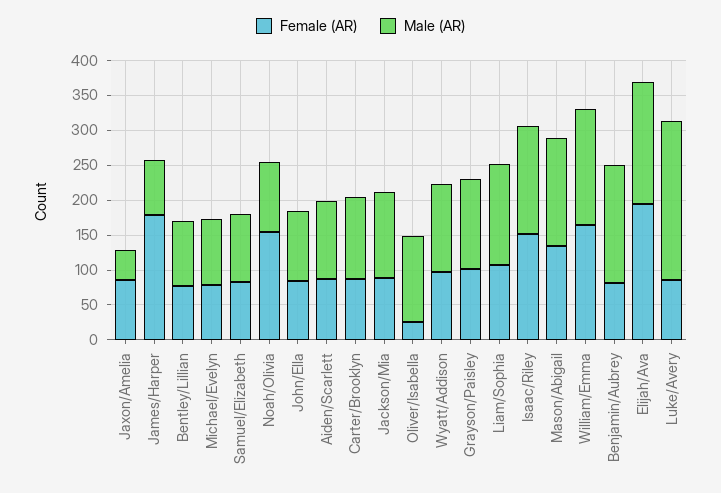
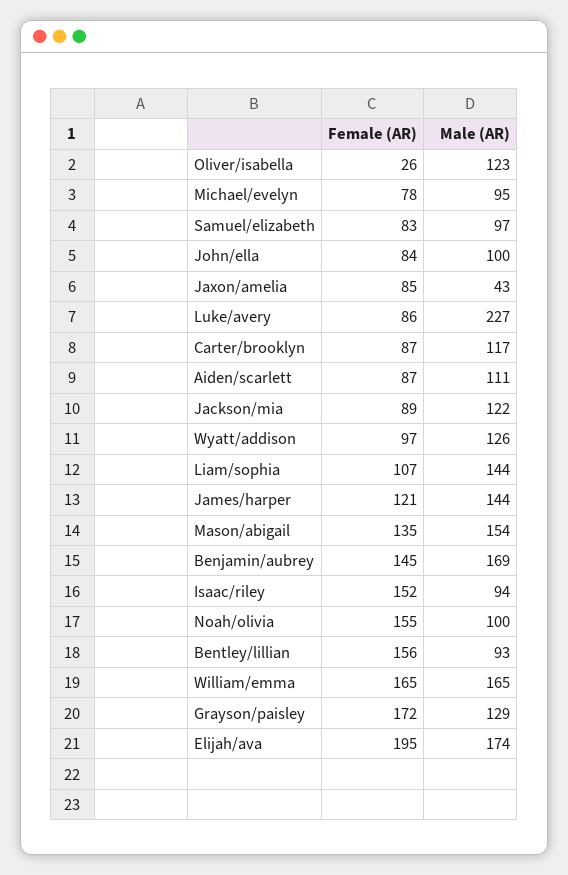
  {
    "Female (AR)": {
      "Jaxon/Amelia": 85,
-     "James/Harper": 175,
+     "James/Harper": 121,
-     "Bentley/Lillian": 75,
+     "Bentley/Lillian": 156,
      "Michael/Evelyn": 78,
      "Samuel/Elizabeth": 83,
      "Noah/Olivia": 155,
      "John/Ella": 84,
      "Aiden/Scarlett": 87,
      "Carter/Brooklyn": 87,
      "Jackson/Mia": 89,
      "Oliver/Isabella": 26,
      "Wyatt/Addison": 97,
-     "Grayson/Paisley": 100,
+     "Grayson/Paisley": 172,
      "Liam/Sophia": 107,
      "Isaac/Riley": 152,
      "Mason/Abigail": 135,
      "William/Emma": 165,
-     "Benjamin/Aubrey": 75,
+     "Benjamin/Aubrey": 145,
      "Elijah/Ava": 195,
      "Luke/Avery": 86
    },
    "Male (AR)": {
      "Jaxon/Amelia": 43,
-     "James/Harper": 75,
+     "James/Harper": 144,
      "Bentley/Lillian": 93,
      "Michael/Evelyn": 95,
      "Samuel/Elizabeth": 97,
      "Noah/Olivia": 100,
      "John/Ella": 100,
      "Aiden/Scarlett": 111,
      "Carter/Brooklyn": 117,
      "Jackson/Mia": 122,
      "Oliver/Isabella": 123,
      "Wyatt/Addison": 126,
      "Grayson/Paisley": 129,
      "Liam/Sophia": 144,
-     "Isaac/Riley": 150,
+     "Isaac/Riley": 94,
      "Mason/Abigail": 154,
      "William/Emma": 165,
      "Benjamin/Aubrey": 169,
      "Elijah/Ava": 174,
      "Luke/Avery": 227
    }
  }

